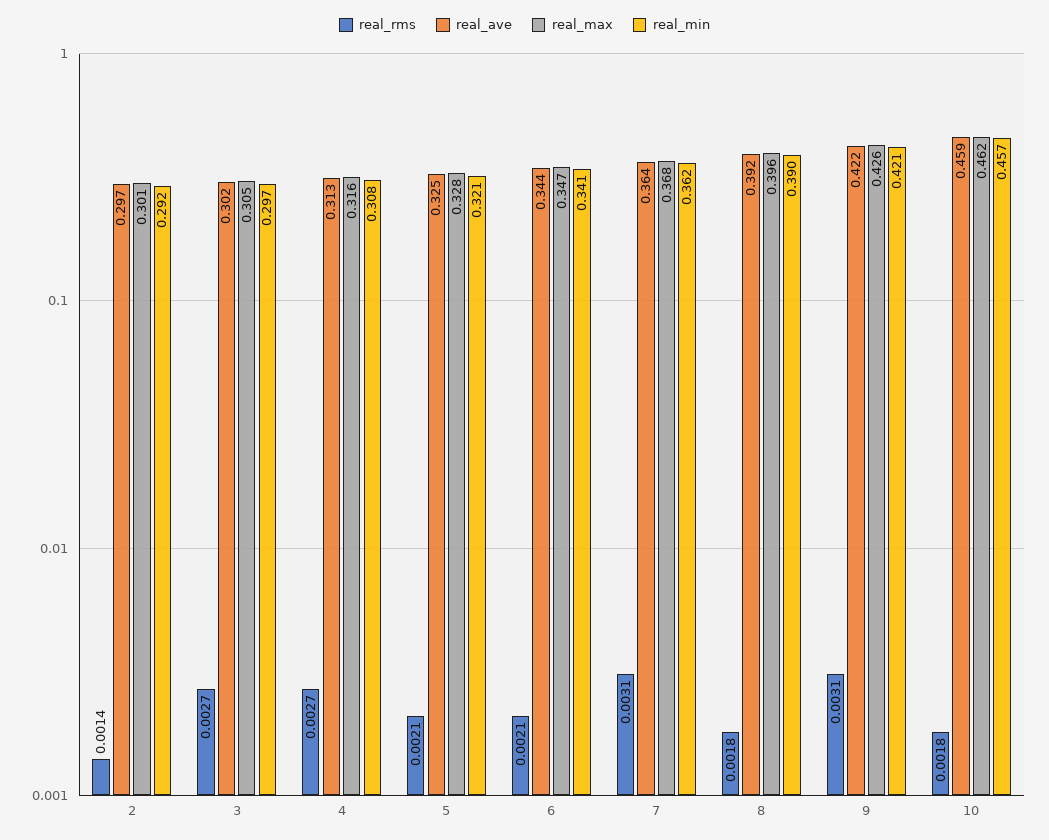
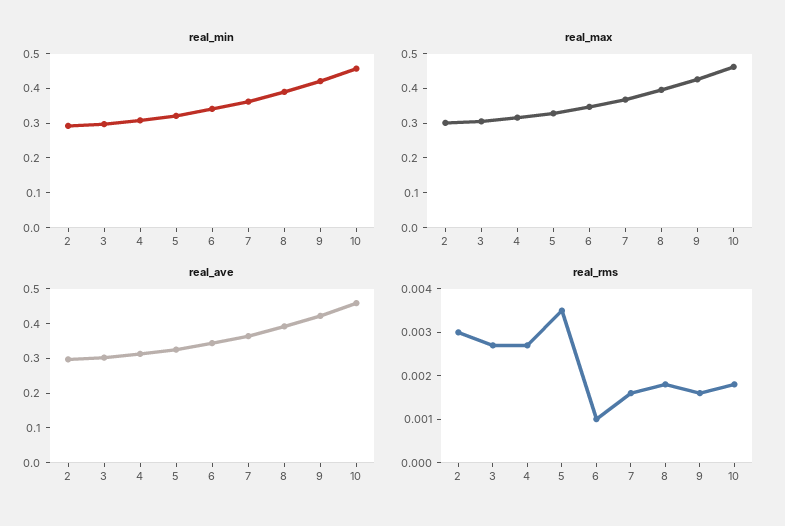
  {
    "real_rms": {
-     "2": 0.0014,
+     "2": 0.003,
      "3": 0.0027,
      "4": 0.0027,
-     "5": 0.0021,
+     "5": 0.0035,
-     "6": 0.0021,
+     "6": 0.001,
-     "7": 0.0031,
+     "7": 0.0015,
      "8": 0.0018,
-     "9": 0.0031,
+     "9": 0.0015,
      "10": 0.0018
    },
    "real_ave": {
      "2": 0.297,
      "3": 0.302,
      "4": 0.313,
      "5": 0.325,
      "6": 0.344,
      "7": 0.364,
      "8": 0.392,
      "9": 0.422,
      "10": 0.459
    },
    "real_max": {
      "2": 0.301,
      "3": 0.305,
      "4": 0.316,
      "5": 0.328,
      "6": 0.347,
      "7": 0.368,
      "8": 0.396,
      "9": 0.426,
      "10": 0.462
    },
    "real_min": {
      "2": 0.292,
      "3": 0.297,
      "4": 0.308,
      "5": 0.321,
      "6": 0.341,
      "7": 0.362,
      "8": 0.39,
      "9": 0.421,
      "10": 0.457
    }
  }

